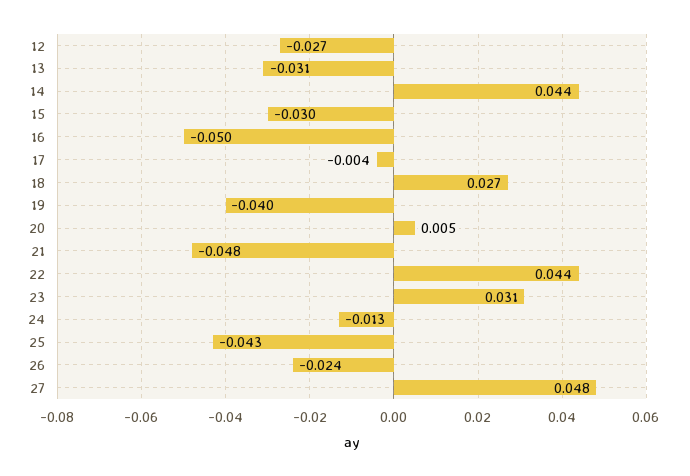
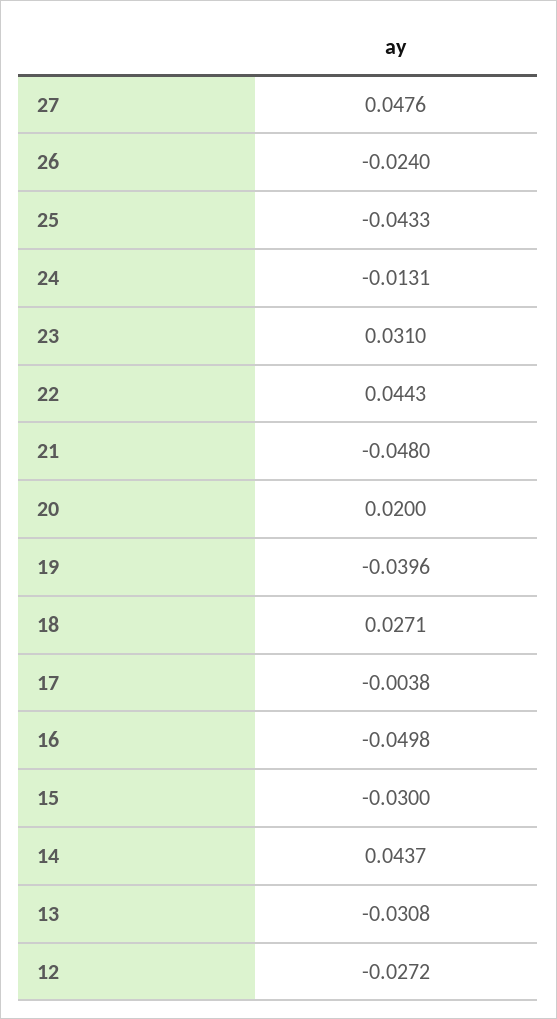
  {
    "12": -0.0272,
    "13": -0.0308,
    "14": 0.0437,
    "15": -0.03,
    "16": -0.0498,
    "17": -0.0038,
    "18": 0.0271,
    "19": -0.0396,
-   "20": 0.005,
+   "20": 0.02,
    "21": -0.048,
    "22": 0.0443,
    "23": 0.031,
    "24": -0.0131,
    "25": -0.0433,
    "26": -0.024,
    "27": 0.0476
  }

